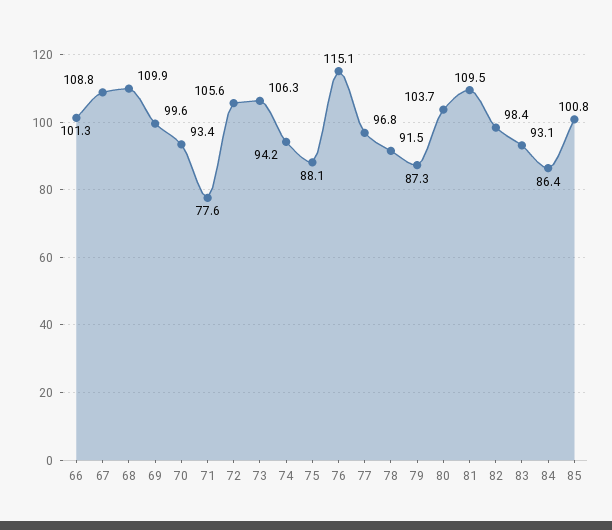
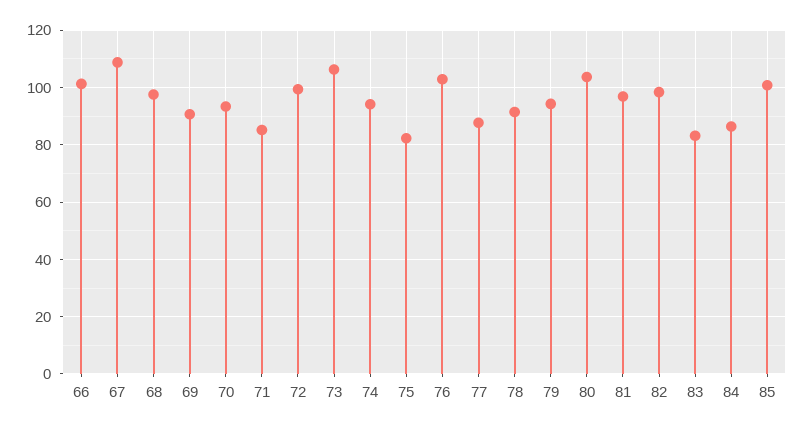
  {
    "66": 101.3,
    "67": 108.8,
-   "68": 109.9,
+   "68": 97.5,
-   "69": 99.6,
+   "69": 90,
    "70": 93.4,
-   "71": 77.6,
+   "71": 85,
-   "72": 105.6,
+   "72": 100,
    "73": 106.3,
    "74": 94.2,
-   "75": 88.1,
+   "75": 82.5,
-   "76": 115.1,
+   "76": 102.5,
-   "77": 96.8,
+   "77": 87.5,
    "78": 91.5,
-   "79": 87.3,
+   "79": 95,
    "80": 103.7,
-   "81": 109.5,
+   "81": 97.5,
    "82": 98.4,
-   "83": 93.1,
+   "83": 82.5,
    "84": 86.4,
    "85": 100.8
  }

